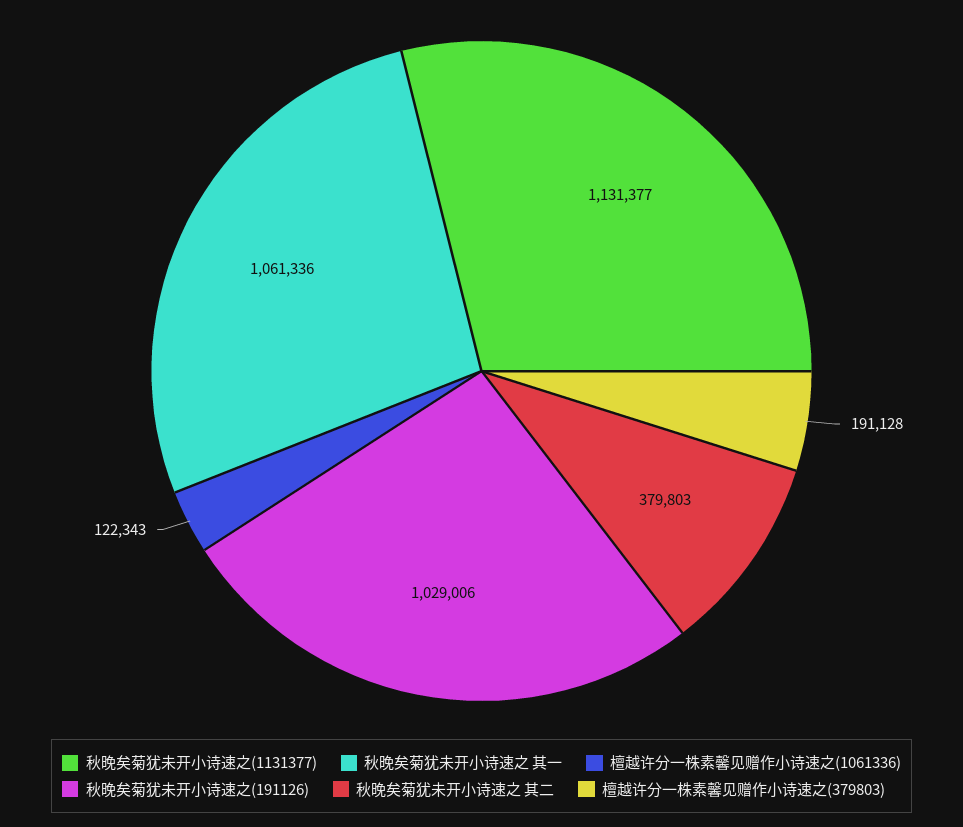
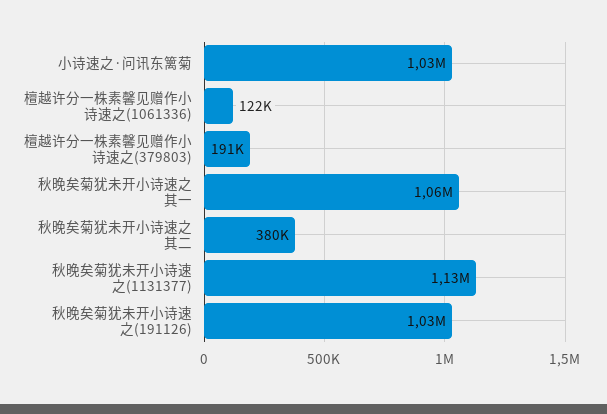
  {
    "秋晚矣菊犹未开小诗速之(1131377)": 1131377,
    "秋晚矣菊犹未开小诗速之 其一": 1061336,
    "檀越许分一株素馨见赠作小诗速之(1061336)": 122343,
    "秋晚矣菊犹未开小诗速之(191126)": 1029006,
    "秋晚矣菊犹未开小诗速之 其二": 379803,
-   "檀越许分一株素馨见赠作小诗速之(379803)": 191128
+   "檀越许分一株素馨见赠作小诗速之(379803)": 191128,
+   "小诗速之·问讯东篱菊": 1030000
  }

